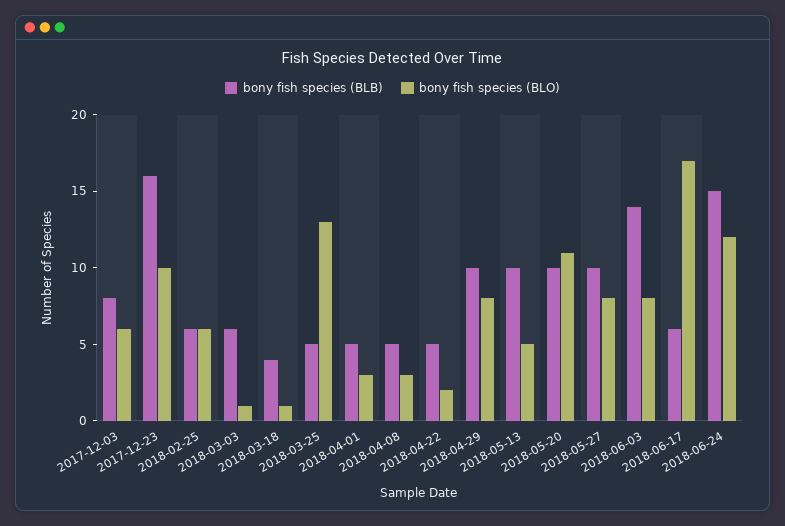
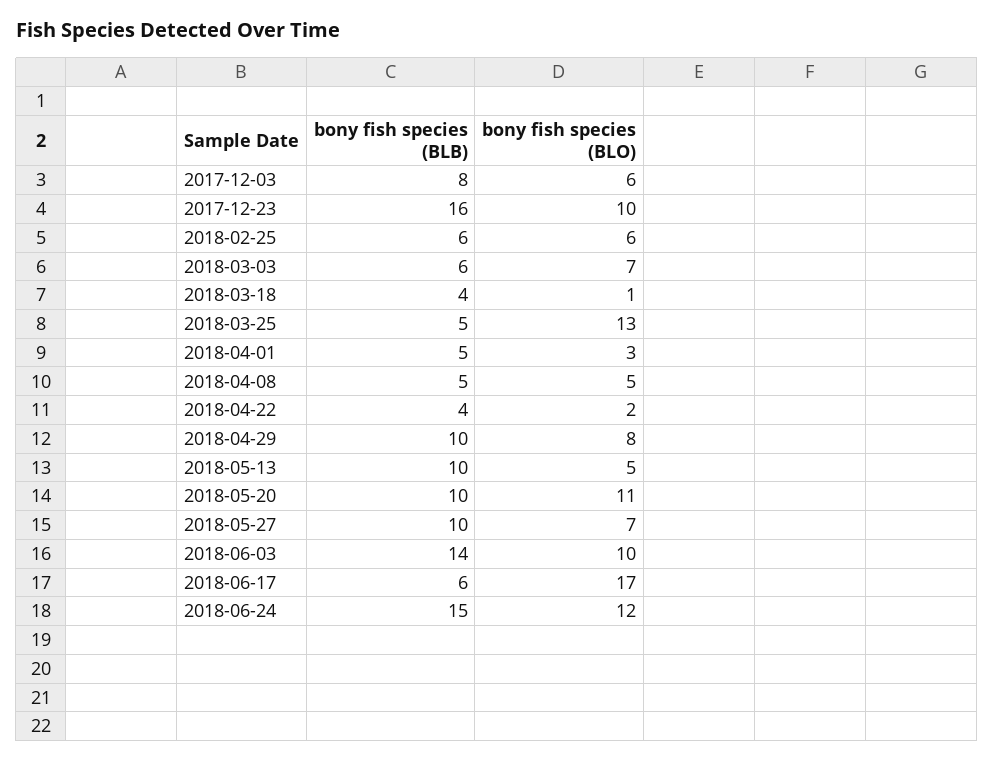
  {
    "bony fish species (BLB)": {
      "2017-12-03": 8,
      "2017-12-23": 16,
      "2018-02-25": 6,
      "2018-03-03": 6,
      "2018-03-18": 4,
      "2018-03-25": 5,
      "2018-04-01": 5,
      "2018-04-08": 5,
-     "2018-04-22": 5,
+     "2018-04-22": 4,
      "2018-04-29": 10,
      "2018-05-13": 10,
      "2018-05-20": 10,
      "2018-05-27": 10,
      "2018-06-03": 14,
      "2018-06-17": 6,
      "2018-06-24": 15
    },
    "bony fish species (BLO)": {
      "2017-12-03": 6,
      "2017-12-23": 10,
      "2018-02-25": 6,
-     "2018-03-03": 1,
+     "2018-03-03": 7,
      "2018-03-18": 1,
      "2018-03-25": 13,
      "2018-04-01": 3,
-     "2018-04-08": 3,
+     "2018-04-08": 5,
      "2018-04-22": 2,
      "2018-04-29": 8,
      "2018-05-13": 5,
      "2018-05-20": 11,
-     "2018-05-27": 8,
+     "2018-05-27": 7,
-     "2018-06-03": 8,
+     "2018-06-03": 10,
      "2018-06-17": 17,
      "2018-06-24": 12
    }
  }

